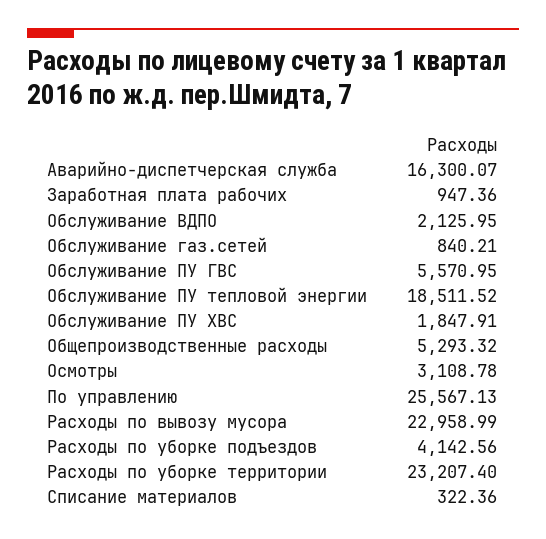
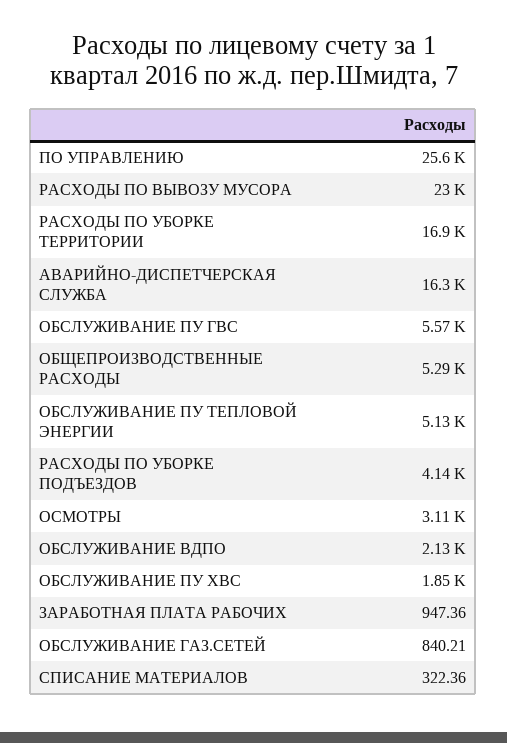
  {
    "Аварийно-диспетчерская служба": 16300.07,
    "Заработная плата рабочих": 947.36,
    "Обслуживание ВДПО": 2125.95,
    "Обслуживание газ.сетей": 840.21,
    "Обслуживание ПУ ГВС": 5570.95,
-   "Обслуживание ПУ тепловой энергии": 18511.52,
+   "Обслуживание ПУ тепловой энергии": 5130,
    "Обслуживание ПУ ХВС": 1847.91,
    "Общепроизводственные расходы": 5293.32,
    "Осмотры": 3108.78,
    "По управлению": 25567.13,
    "Расходы по вывозу мусора": 22958.99,
    "Расходы по уборке подъездов": 4142.56,
-   "Расходы по уборке территории": 23207.4,
+   "Расходы по уборке территории": 16900,
    "Списание материалов": 322.36
  }

